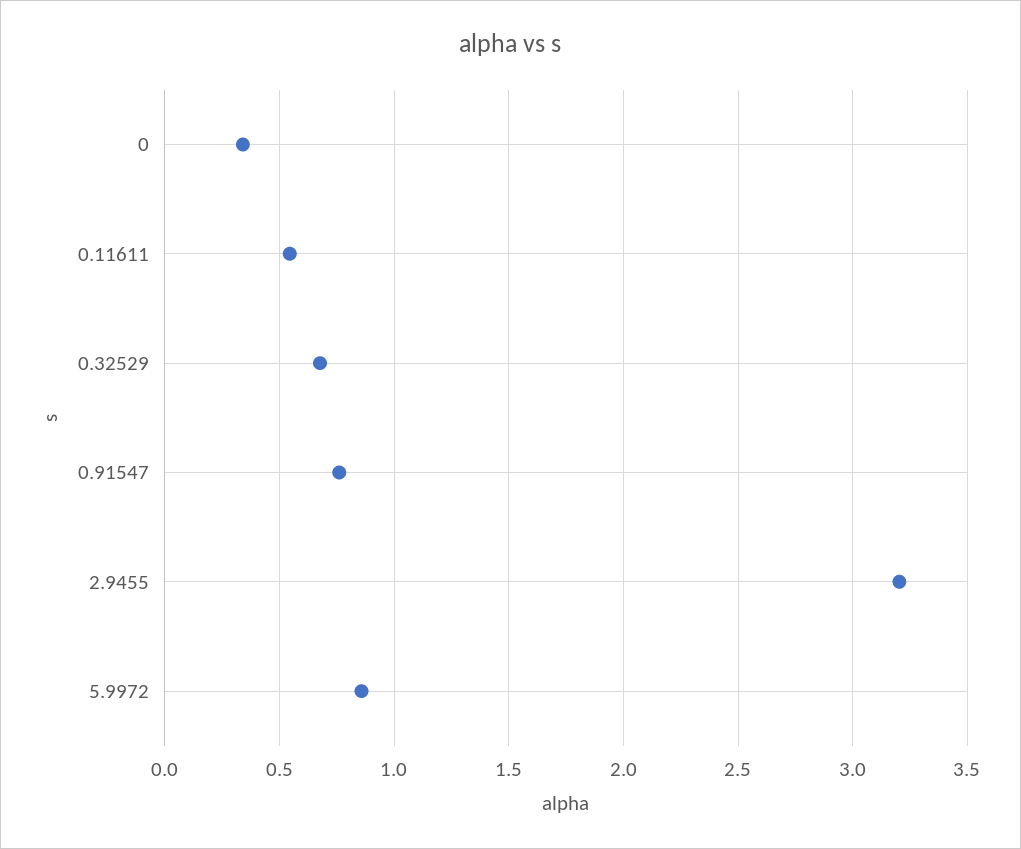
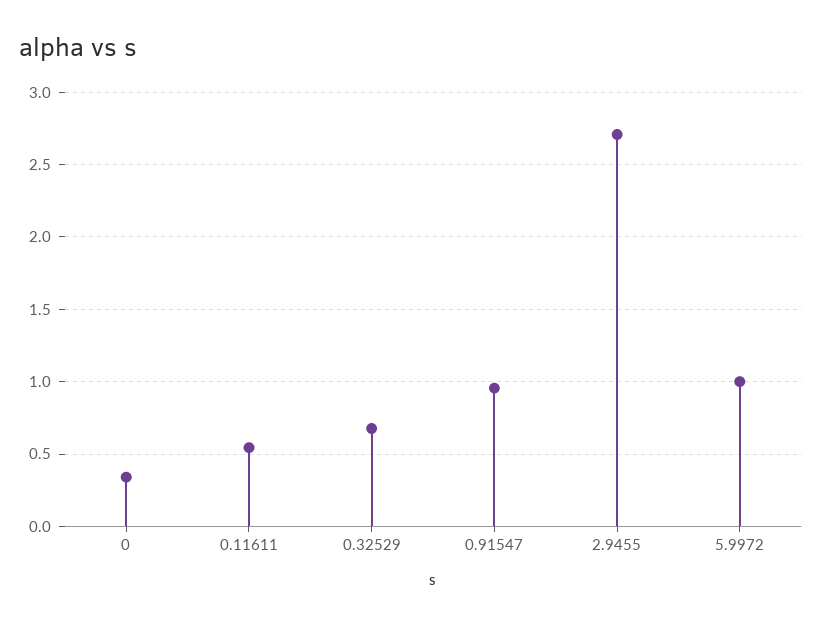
  {
    "0": 0.35,
    "0.11611": 0.55,
    "0.32529": 0.7,
-   "0.91547": 0.75,
+   "0.91547": 0.95,
-   "2.9455": 3.2,
+   "2.9455": 2.7,
-   "5.9972": 0.85
+   "5.9972": 1
  }

